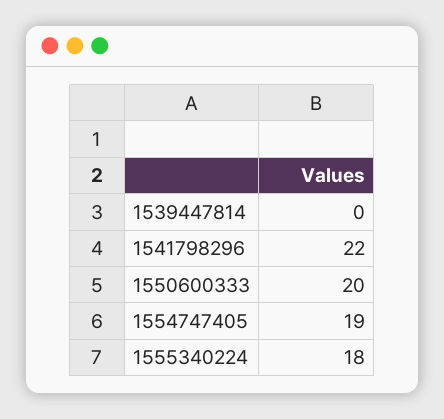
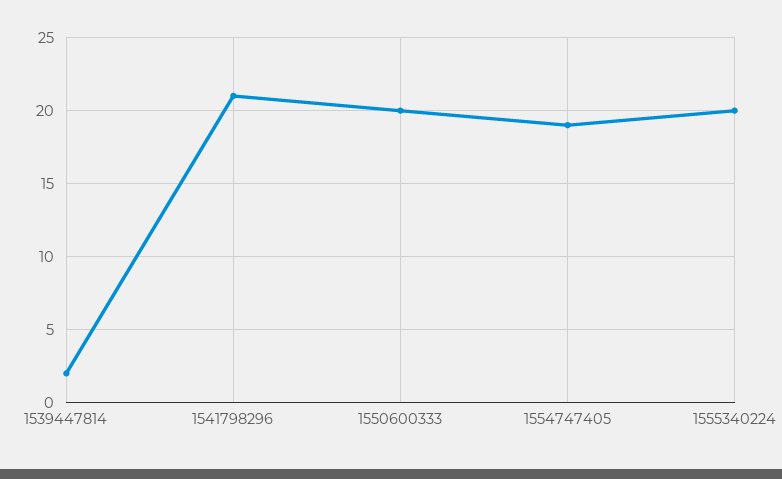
  {
-   "1539447814": 0,
+   "1539447814": 2,
-   "1541798296": 22,
+   "1541798296": 21,
    "1550600333": 20,
    "1554747405": 19,
-   "1555340224": 18
+   "1555340224": 20
  }

